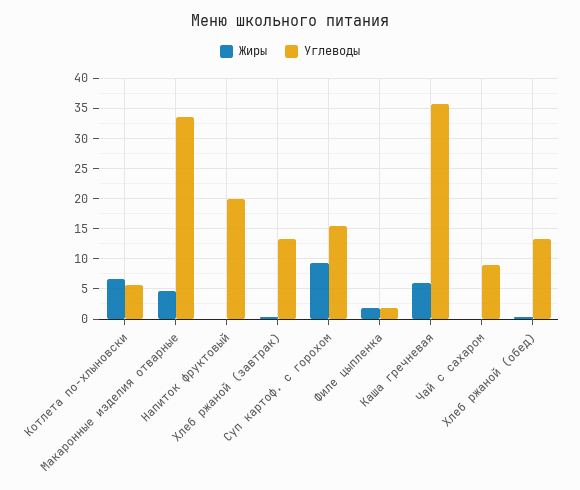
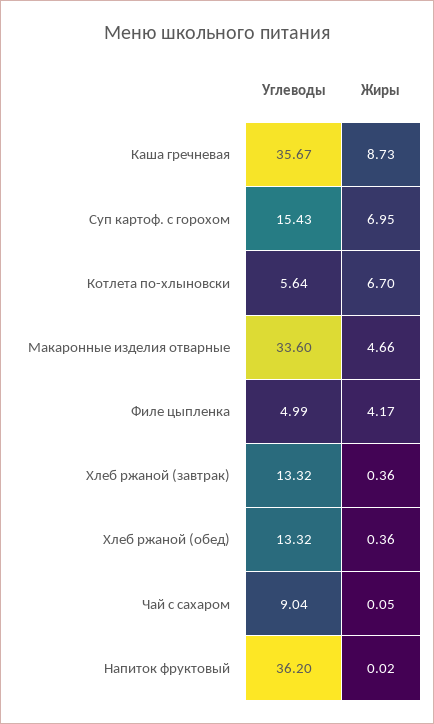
  {
    "Жиры": {
      "Котлета по-хлыновски": 6.7,
      "Макаронные изделия отварные": 4.66,
      "Напиток фруктовый": 0.02,
      "Хлеб ржаной (завтрак)": 0.36,
-     "Суп картоф. с горохом": 9,
+     "Суп картоф. с горохом": 6.95,
-     "Филе цыпленка": 2,
+     "Филе цыпленка": 4.17,
-     "Каша гречневая": 6,
+     "Каша гречневая": 8.73,
      "Чай с сахаром": 0.05,
      "Хлеб ржаной (обед)": 0.36
    },
    "Углеводы": {
      "Котлета по-хлыновски": 5.64,
      "Макаронные изделия отварные": 33.6,
-     "Напиток фруктовый": 20,
+     "Напиток фруктовый": 36.2,
      "Хлеб ржаной (завтрак)": 13.32,
      "Суп картоф. с горохом": 15.43,
-     "Филе цыпленка": 2,
+     "Филе цыпленка": 4.99,
      "Каша гречневая": 35.67,
      "Чай с сахаром": 9.04,
      "Хлеб ржаной (обед)": 13.32
    }
  }

